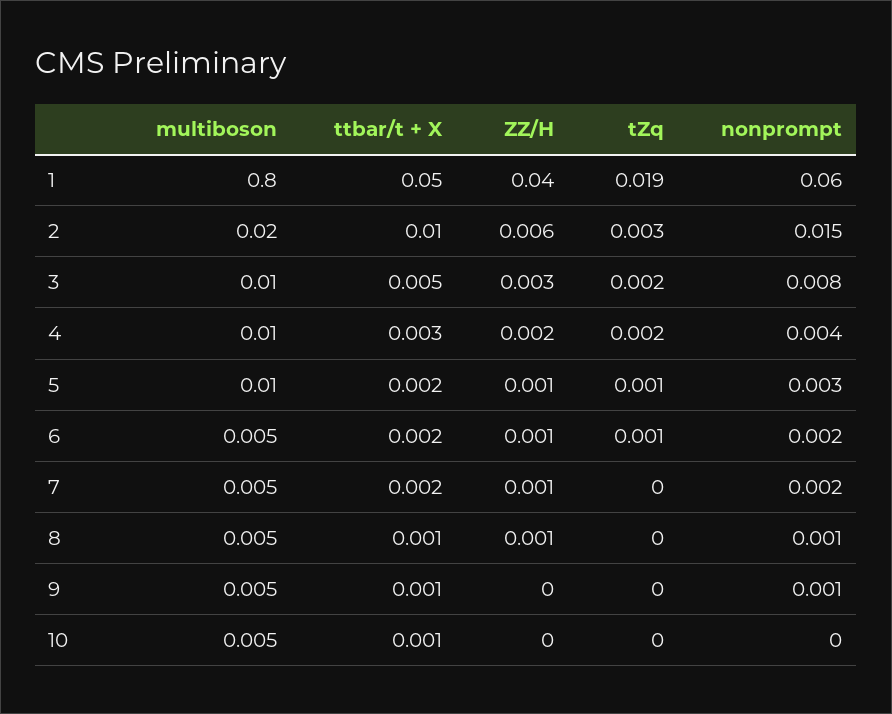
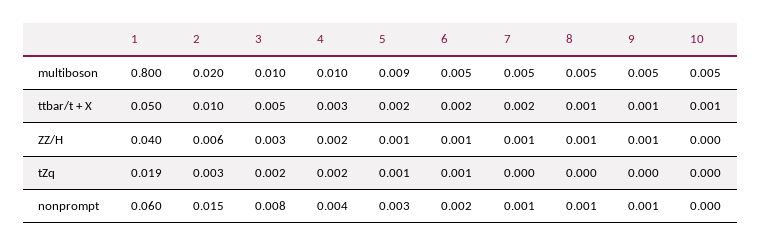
  {
    "multiboson": {
      "1": 0.8,
      "2": 0.02,
      "3": 0.01,
      "4": 0.01,
-     "5": 0.01,
+     "5": 0.009,
      "6": 0.005,
      "7": 0.005,
      "8": 0.005,
      "9": 0.005,
      "10": 0.005
    },
    "ttbar/t + X": {
      "1": 0.05,
      "2": 0.01,
      "3": 0.005,
      "4": 0.003,
      "5": 0.002,
      "6": 0.002,
      "7": 0.002,
      "8": 0.001,
      "9": 0.001,
      "10": 0.001
    },
    "ZZ/H": {
      "1": 0.04,
      "2": 0.006,
      "3": 0.003,
      "4": 0.002,
      "5": 0.001,
      "6": 0.001,
      "7": 0.001,
      "8": 0.001,
-     "9": 0,
+     "9": 0.001,
      "10": 0
    },
    "tZq": {
      "1": 0.019,
      "2": 0.003,
      "3": 0.002,
      "4": 0.002,
      "5": 0.001,
      "6": 0.001,
      "7": 0,
      "8": 0,
      "9": 0,
      "10": 0
    },
    "nonprompt": {
      "1": 0.06,
      "2": 0.015,
      "3": 0.008,
      "4": 0.004,
      "5": 0.003,
      "6": 0.002,
-     "7": 0.002,
+     "7": 0.001,
      "8": 0.001,
      "9": 0.001,
      "10": 0
    }
  }

